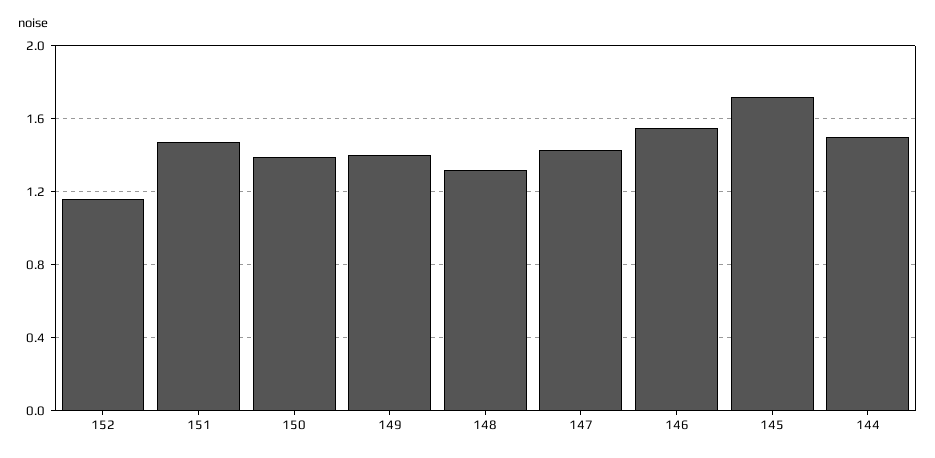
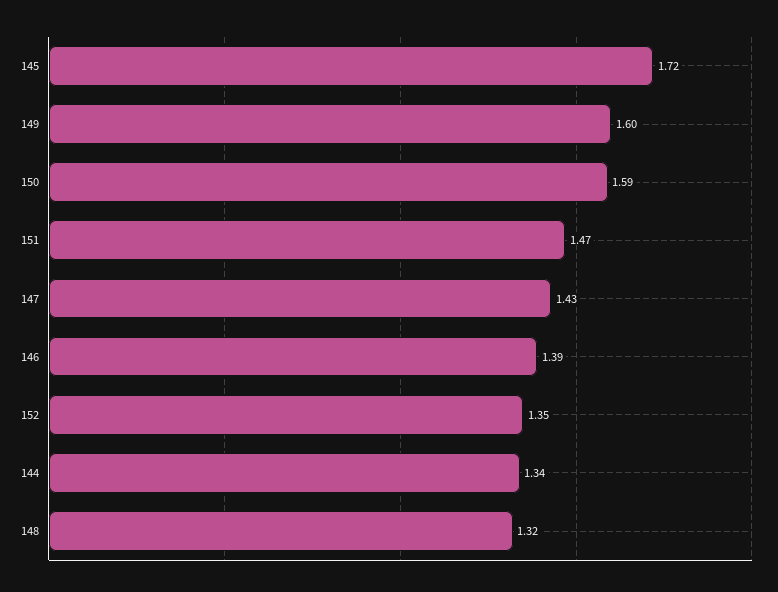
  {
-   "152": 1.15,
+   "152": 1.35,
    "151": 1.47,
-   "150": 1.4,
+   "150": 1.59,
-   "149": 1.4,
+   "149": 1.6,
    "148": 1.32,
    "147": 1.43,
-   "146": 1.55,
+   "146": 1.39,
    "145": 1.72,
-   "144": 1.5
+   "144": 1.34
  }

